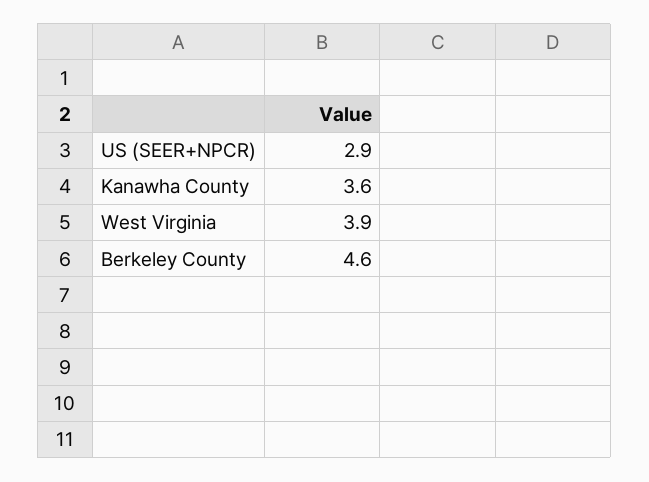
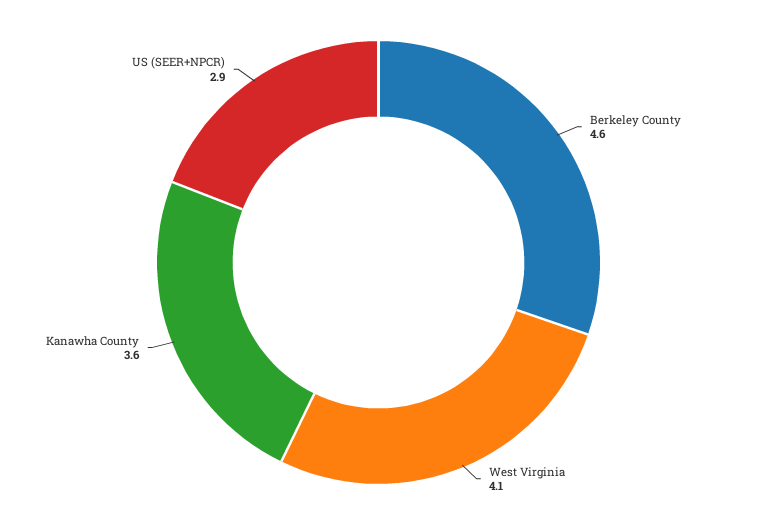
  {
    "US (SEER+NPCR)": 2.9,
    "Kanawha County": 3.6,
-   "West Virginia": 3.9,
+   "West Virginia": 4.1,
    "Berkeley County": 4.6
  }

